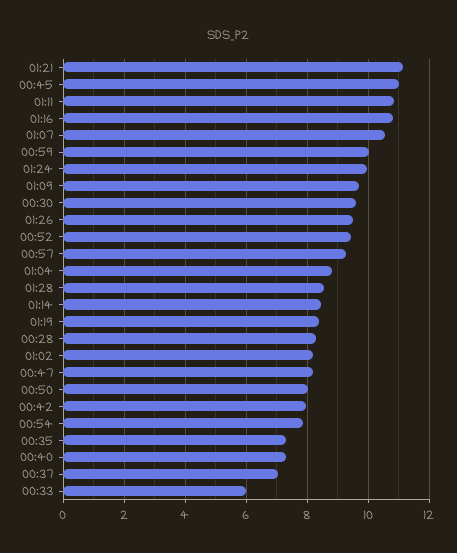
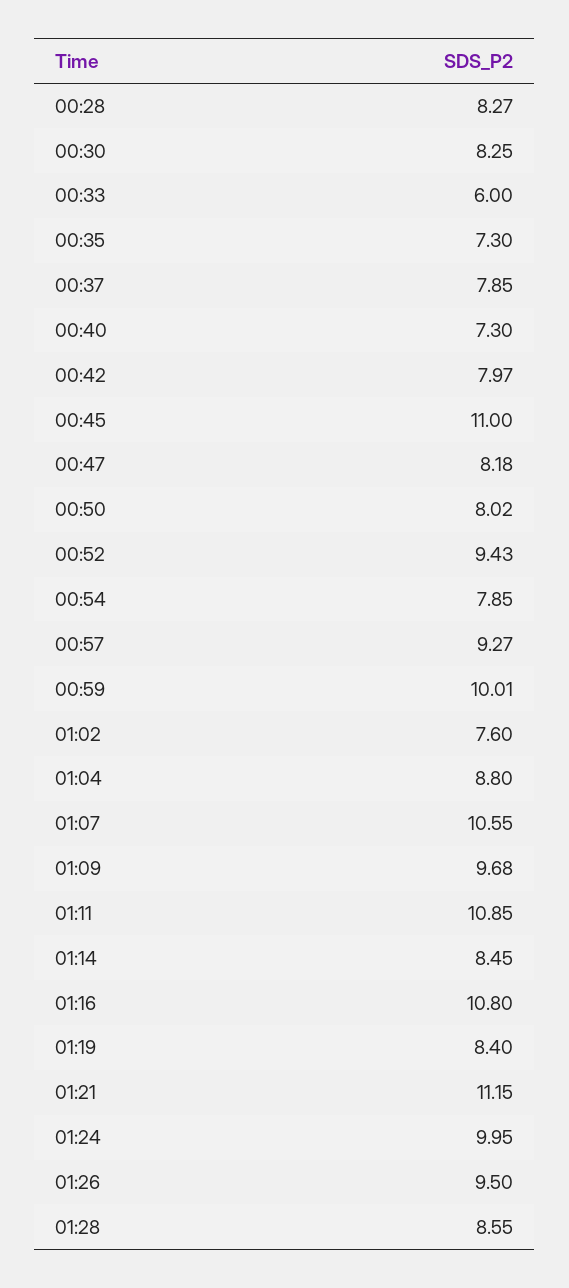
  {
    "01:21": 11.15,
    "00:45": 11,
    "01:11": 10.85,
    "01:16": 10.8,
    "01:07": 10.55,
    "00:59": 10.01,
    "01:24": 9.95,
    "01:09": 9.68,
-   "00:30": 9.6,
+   "00:30": 8.25,
    "01:26": 9.5,
    "00:52": 9.43,
    "00:57": 9.27,
    "01:04": 8.8,
    "01:28": 8.55,
    "01:14": 8.45,
    "01:19": 8.4,
    "00:28": 8.27,
-   "01:02": 8.2,
+   "01:02": 7.6,
    "00:47": 8.18,
    "00:50": 8.02,
    "00:42": 7.97,
    "00:54": 7.85,
    "00:35": 7.3,
    "00:40": 7.3,
-   "00:37": 7,
+   "00:37": 7.85,
    "00:33": 6
  }

